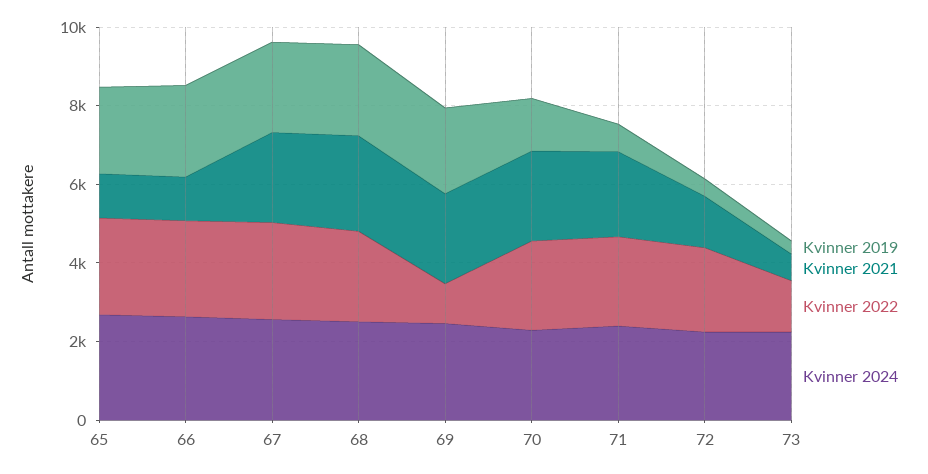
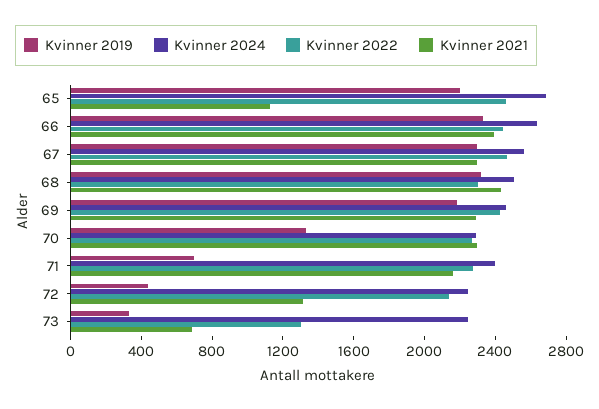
  {
    "Kvinner 2019": {
      "65": 2200,
      "66": 2300,
      "67": 2300,
      "68": 2300,
      "69": 2200,
      "70": 1300,
      "71": 700,
      "72": 400,
      "73": 300
    },
    "Kvinner 2021": {
      "65": 1100,
-     "66": 1000,
+     "66": 2400,
      "67": 2300,
      "68": 2400,
      "69": 2300,
      "70": 2300,
      "71": 2200,
      "72": 1300,
      "73": 700
    },
    "Kvinner 2022": {
      "65": 2500,
      "66": 2400,
      "67": 2500,
      "68": 2300,
-     "69": 1000,
+     "69": 2400,
      "70": 2300,
      "71": 2300,
      "72": 2100,
      "73": 1300
    },
    "Kvinner 2024": {
      "65": 2700,
      "66": 2600,
      "67": 2600,
      "68": 2500,
      "69": 2500,
      "70": 2300,
      "71": 2400,
      "72": 2200,
      "73": 2200
    }
  }

